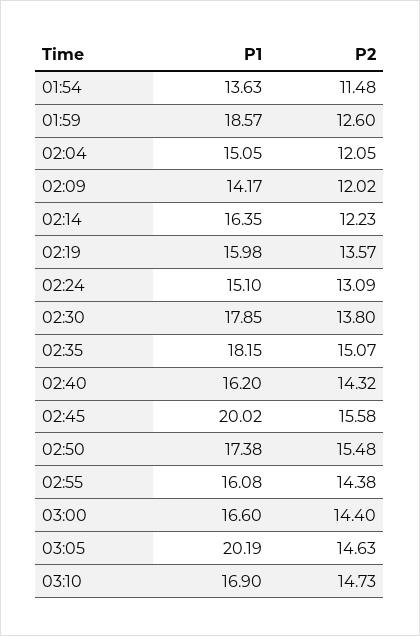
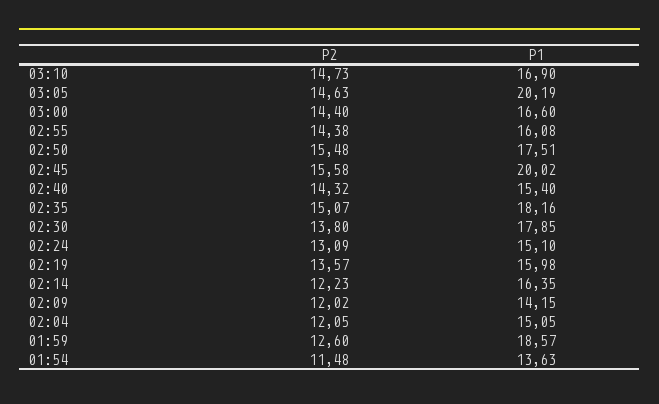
  {
    "P1": {
      "01:54": 13.63,
      "01:59": 18.57,
      "02:04": 15.05,
-     "02:09": 14.17,
+     "02:09": 14.15,
      "02:14": 16.35,
      "02:19": 15.98,
      "02:24": 15.1,
      "02:30": 17.85,
-     "02:35": 18.15,
+     "02:35": 18.16,
-     "02:40": 16.2,
+     "02:40": 15.4,
      "02:45": 20.02,
-     "02:50": 17.38,
+     "02:50": 17.51,
      "02:55": 16.08,
      "03:00": 16.6,
      "03:05": 20.19,
      "03:10": 16.9
    },
    "P2": {
      "01:54": 11.48,
      "01:59": 12.6,
      "02:04": 12.05,
      "02:09": 12.02,
      "02:14": 12.23,
      "02:19": 13.57,
      "02:24": 13.09,
      "02:30": 13.8,
      "02:35": 15.07,
      "02:40": 14.32,
      "02:45": 15.58,
      "02:50": 15.48,
      "02:55": 14.38,
      "03:00": 14.4,
      "03:05": 14.63,
      "03:10": 14.73
    }
  }

